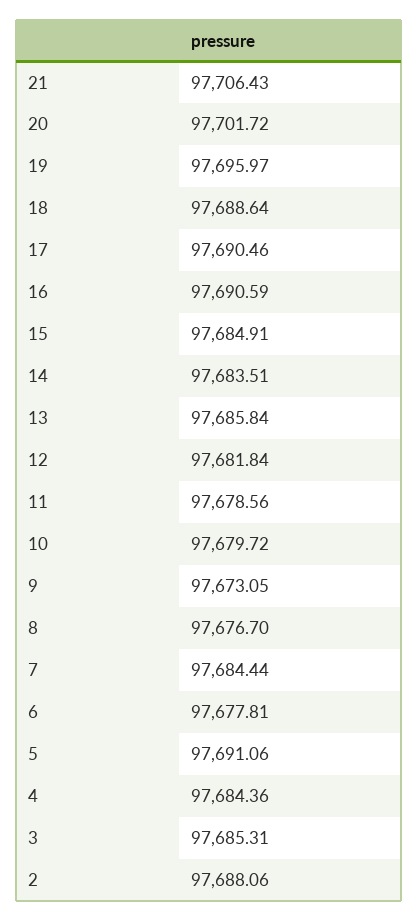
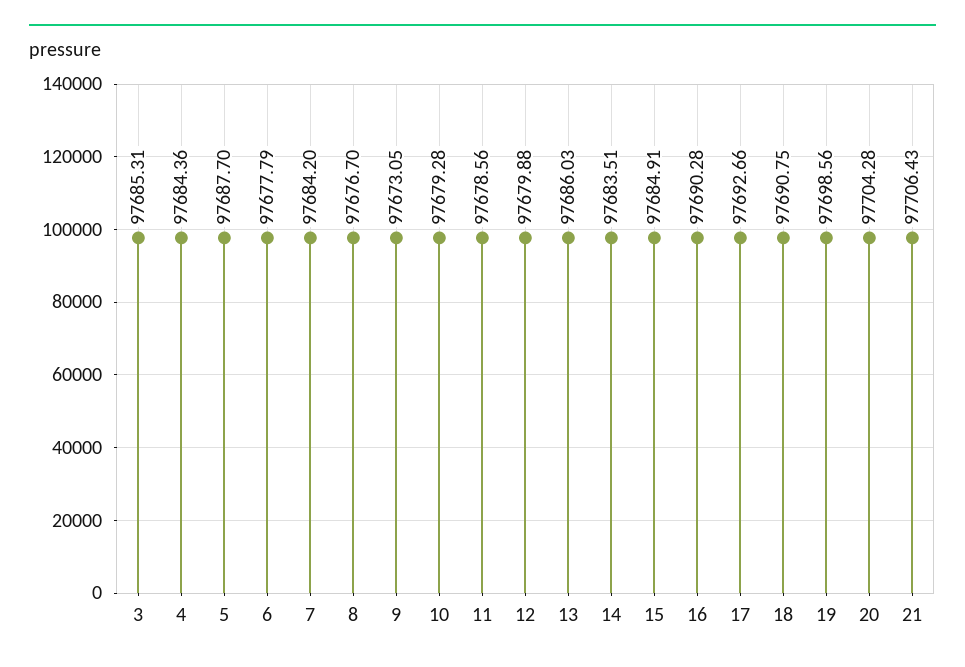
  {
    "21": 97706.43,
-   "20": 97701.72,
+   "20": 97704.28,
-   "19": 97695.97,
+   "19": 97698.56,
-   "18": 97688.64,
+   "18": 97690.75,
-   "17": 97690.46,
+   "17": 97692.66,
-   "16": 97690.59,
+   "16": 97690.28,
    "15": 97684.91,
    "14": 97683.51,
-   "13": 97685.84,
+   "13": 97686.03,
-   "12": 97681.84,
+   "12": 97679.88,
    "11": 97678.56,
-   "10": 97679.72,
+   "10": 97679.28,
    "9": 97673.05,
    "8": 97676.7,
-   "7": 97684.44,
+   "7": 97684.2,
-   "6": 97677.81,
+   "6": 97677.79,
-   "5": 97691.06,
+   "5": 97687.7,
    "4": 97684.36,
-   "3": 97685.31,
+   "3": 97685.31
-   "2": 97688.06
  }

